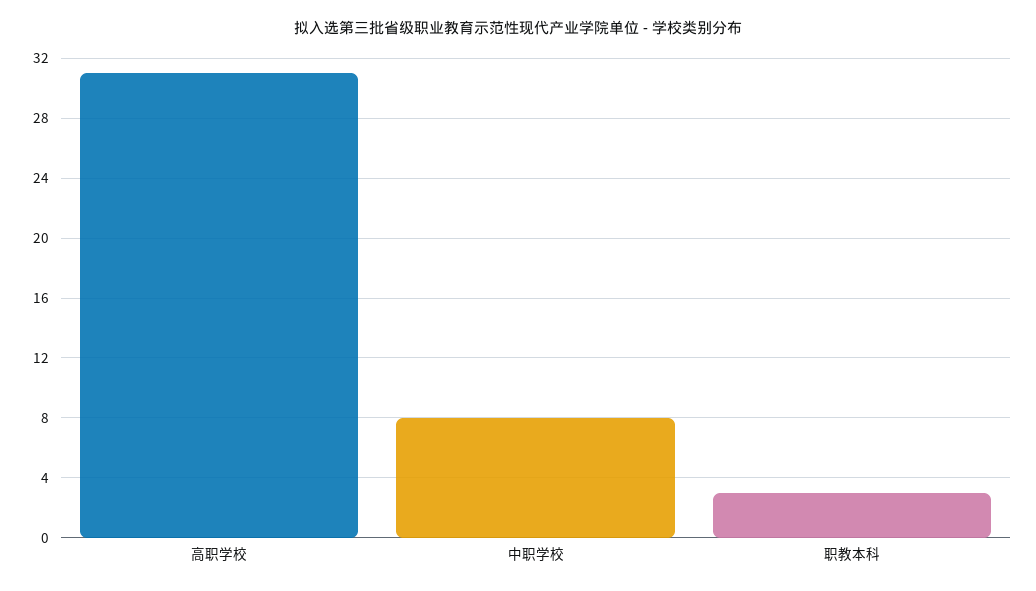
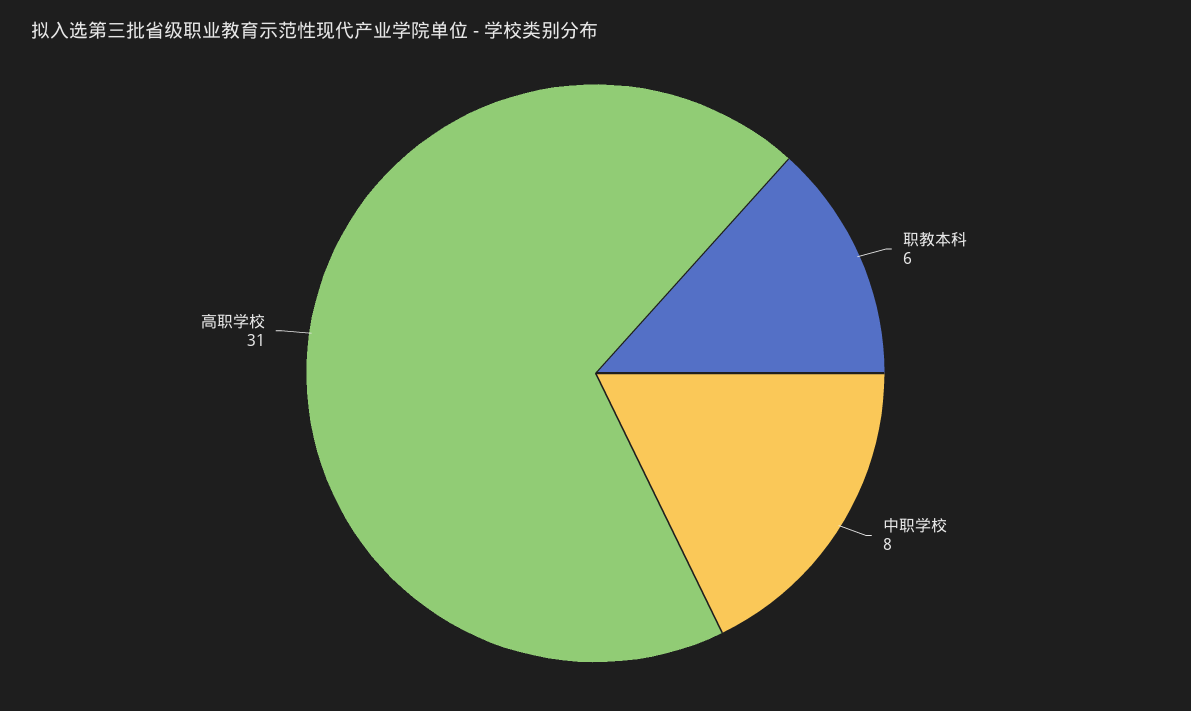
  {
    "高职学校": 31,
    "中职学校": 8,
-   "职教本科": 3
+   "职教本科": 6
  }

